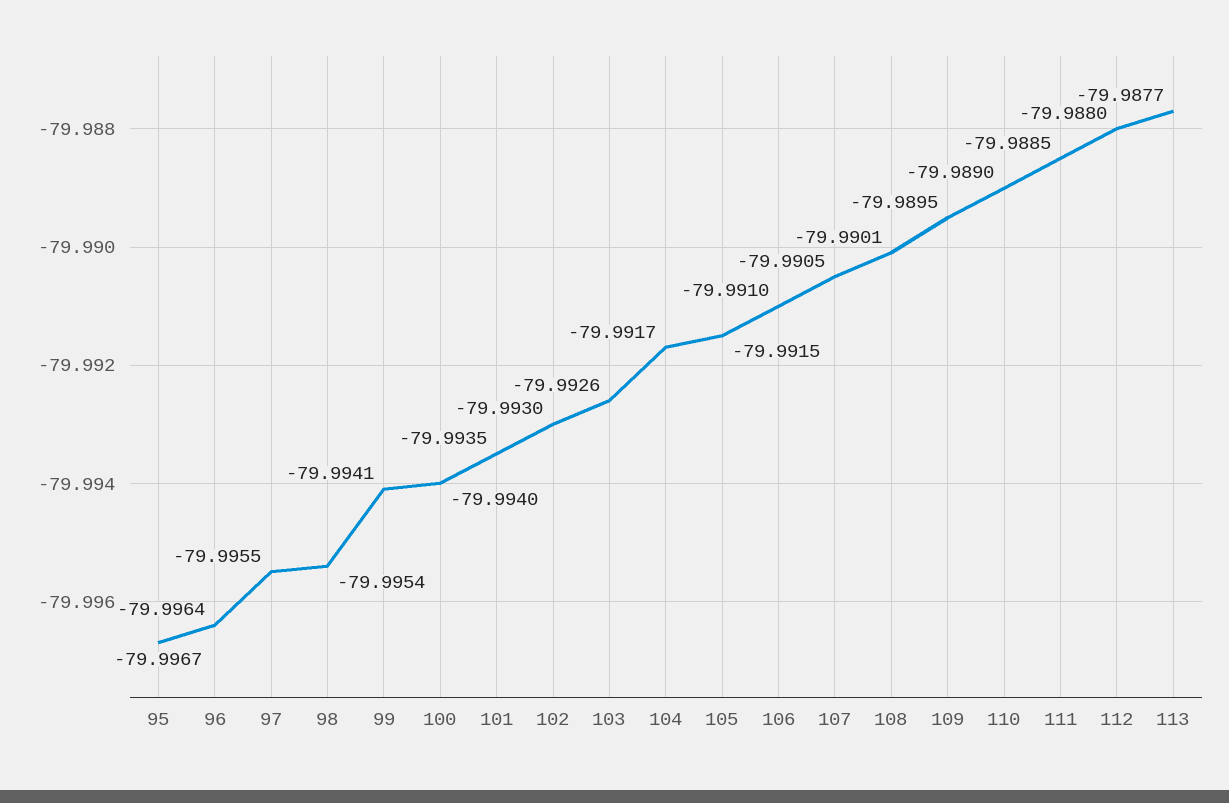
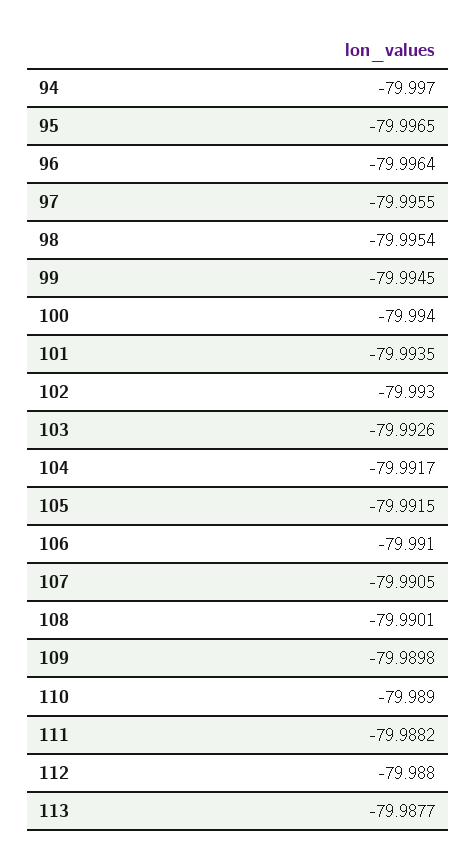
  {
-   "95": -79.9967,
+   "95": -79.9965,
    "96": -79.9964,
    "97": -79.9955,
    "98": -79.9954,
-   "99": -79.9941,
+   "99": -79.9945,
    "100": -79.994,
    "101": -79.9935,
    "102": -79.993,
    "103": -79.9926,
    "104": -79.9917,
    "105": -79.9915,
    "106": -79.991,
    "107": -79.9905,
    "108": -79.9901,
-   "109": -79.9895,
+   "109": -79.9898,
    "110": -79.989,
-   "111": -79.9885,
+   "111": -79.9882,
    "112": -79.988,
-   "113": -79.9877
+   "113": -79.9877,
+   "94": -79.997
  }

